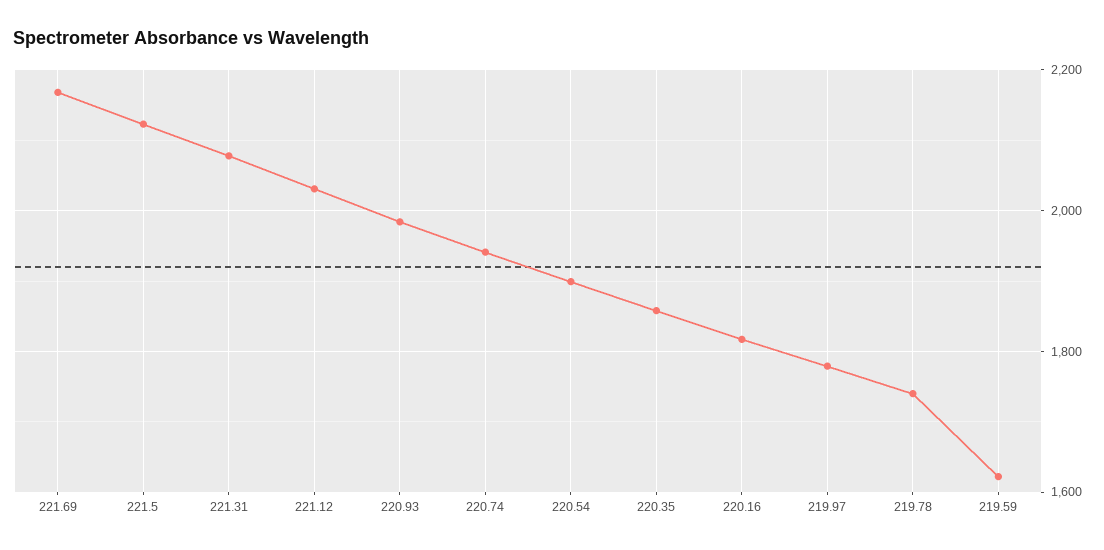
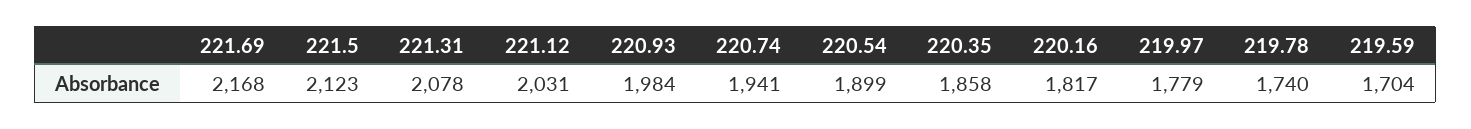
  {
    "221.69": 2168,
    "221.5": 2123,
    "221.31": 2078,
    "221.12": 2031,
    "220.93": 1984,
    "220.74": 1941,
    "220.54": 1899,
    "220.35": 1858,
    "220.16": 1817,
    "219.97": 1779,
    "219.78": 1740,
-   "219.59": 1620
+   "219.59": 1704
  }

